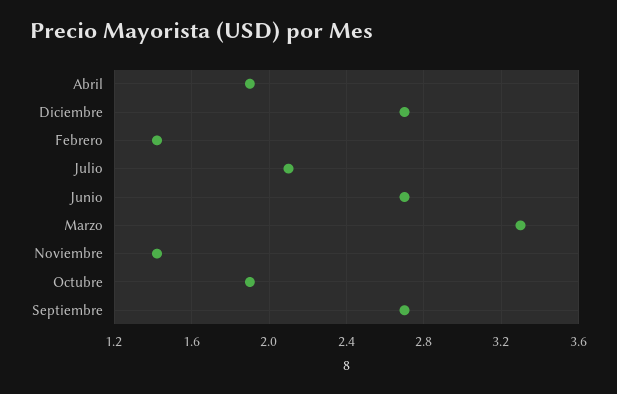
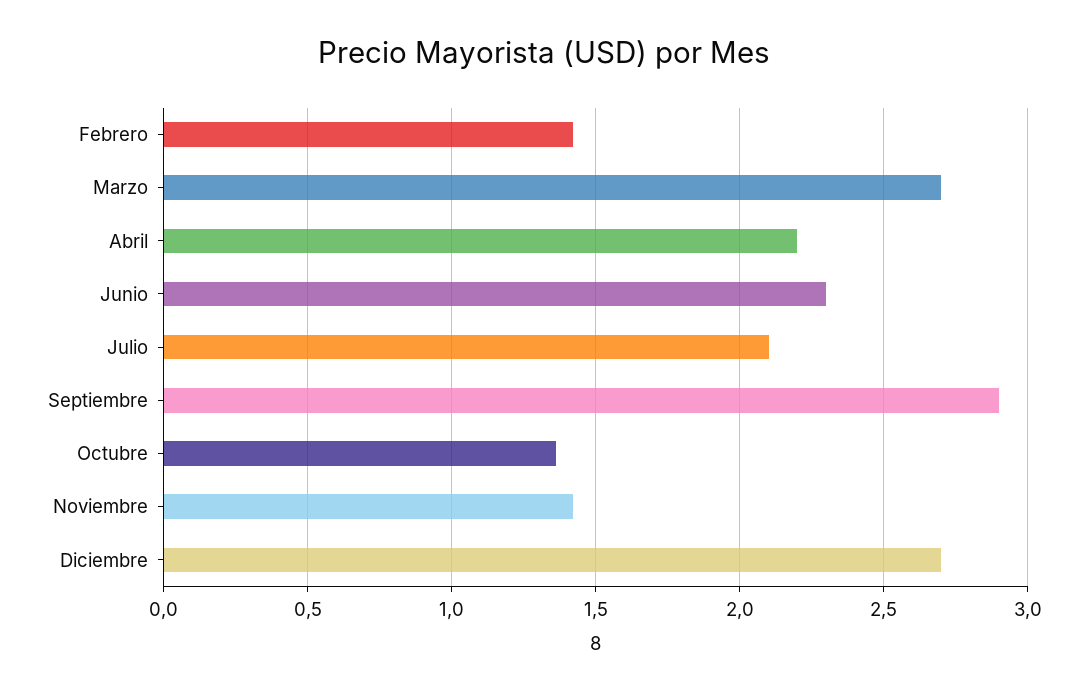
  {
-   "Abril": 1.9,
+   "Abril": 2.2,
    "Diciembre": 2.7,
    "Febrero": 1.4,
    "Julio": 2.1,
-   "Junio": 2.7,
+   "Junio": 2.3,
-   "Marzo": 3.3,
+   "Marzo": 2.7,
    "Noviembre": 1.4,
-   "Octubre": 1.9,
+   "Octubre": 1.35,
-   "Septiembre": 2.7
+   "Septiembre": 2.9
  }

